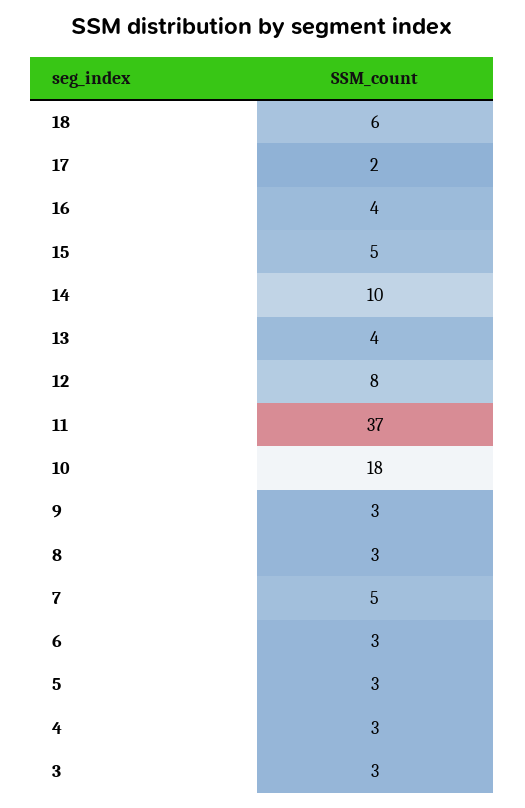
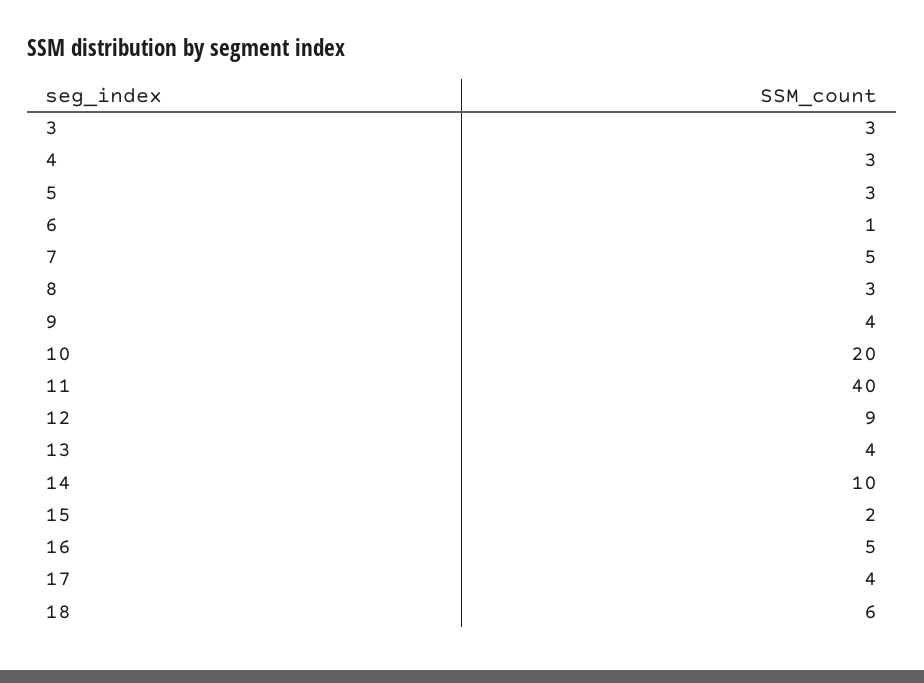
  {
    "18": 6,
-   "17": 2,
+   "17": 4,
-   "16": 4,
+   "16": 5,
-   "15": 5,
+   "15": 2,
    "14": 10,
    "13": 4,
-   "12": 8,
+   "12": 9,
-   "11": 37,
+   "11": 40,
-   "10": 18,
+   "10": 20,
-   "9": 3,
+   "9": 4,
    "8": 3,
    "7": 5,
-   "6": 3,
+   "6": 1,
    "5": 3,
    "4": 3,
    "3": 3
  }

